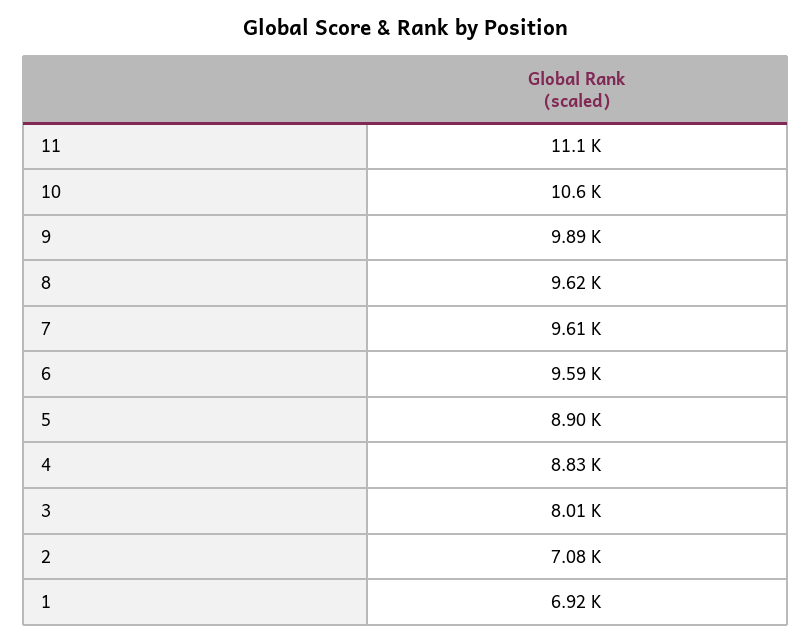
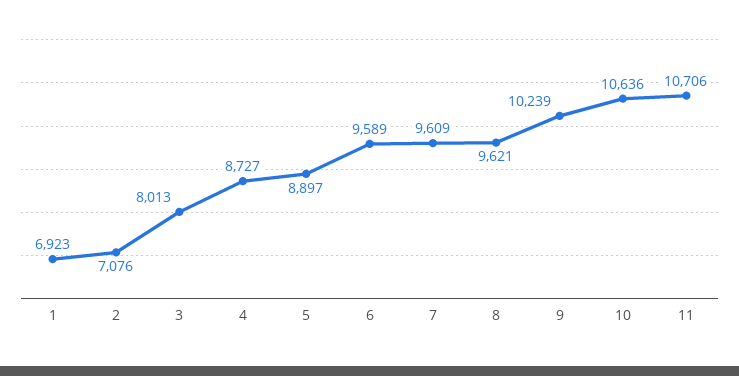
  {
-   "11": 11100,
+   "11": 10706,
    "10": 10636,
-   "9": 9890,
+   "9": 10239,
    "8": 9621,
    "7": 9609,
    "6": 9589,
    "5": 8897,
-   "4": 8830,
+   "4": 8727,
    "3": 8013,
    "2": 7076,
    "1": 6923
  }

